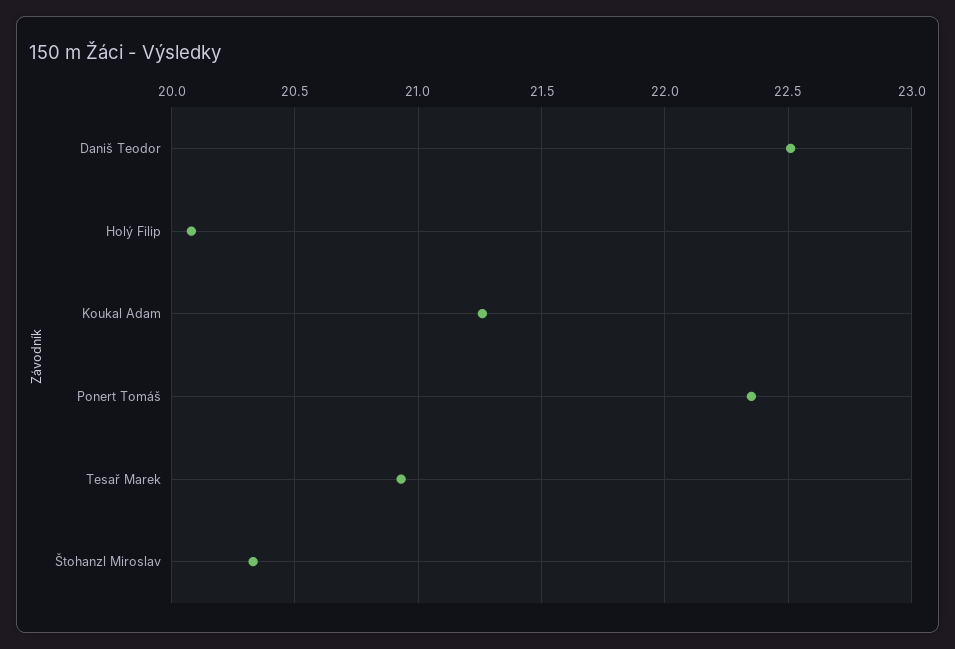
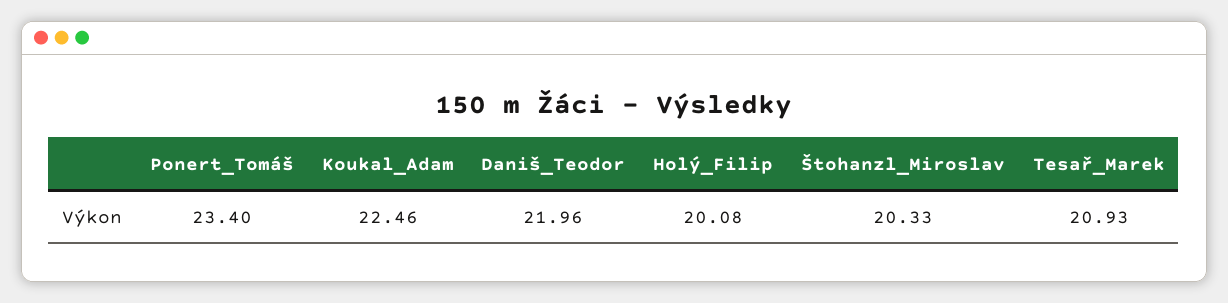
  {
-   "Daniš Teodor": 22.5,
+   "Daniš Teodor": 21.96,
    "Holý Filip": 20.08,
-   "Koukal Adam": 21.25,
+   "Koukal Adam": 22.46,
-   "Ponert Tomáš": 22.35,
+   "Ponert Tomáš": 23.4,
    "Tesař Marek": 20.93,
    "Štohanzl Miroslav": 20.33
  }

